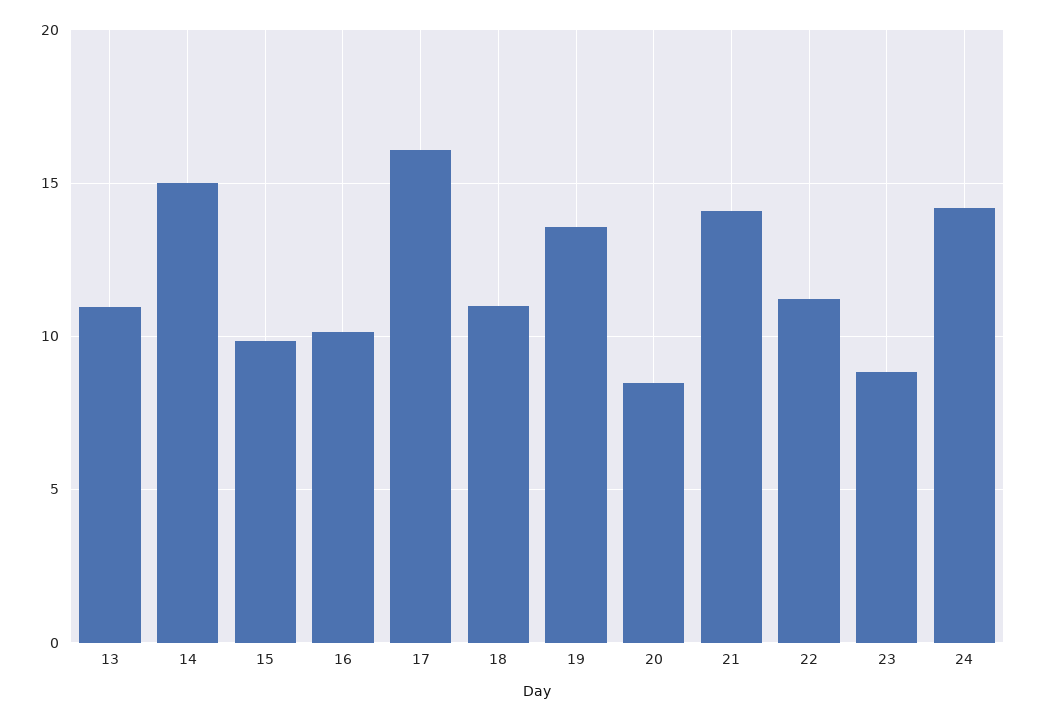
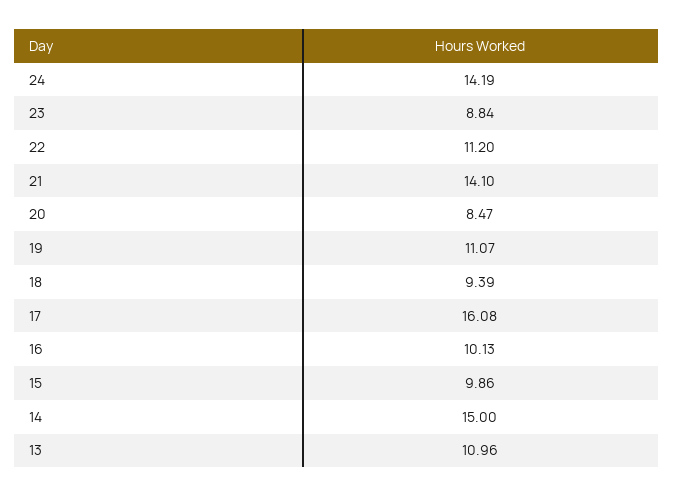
  {
    "13": 10.96,
    "14": 15,
    "15": 9.86,
    "16": 10.13,
    "17": 16.08,
-   "18": 11,
+   "18": 9.39,
-   "19": 13.5,
+   "19": 11.07,
    "20": 8.47,
    "21": 14.1,
    "22": 11.2,
    "23": 8.84,
    "24": 14.19
  }

